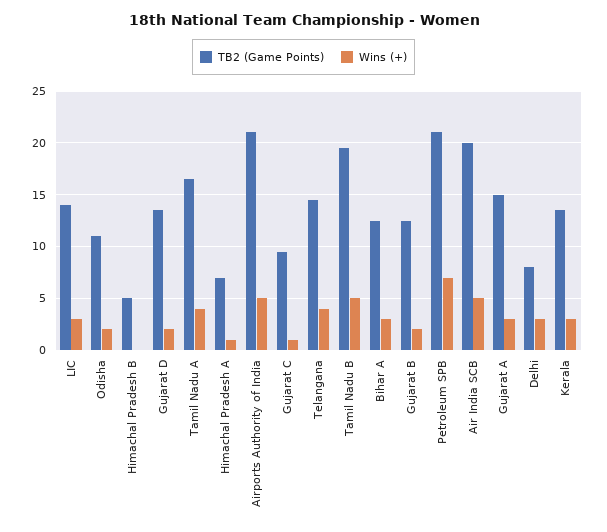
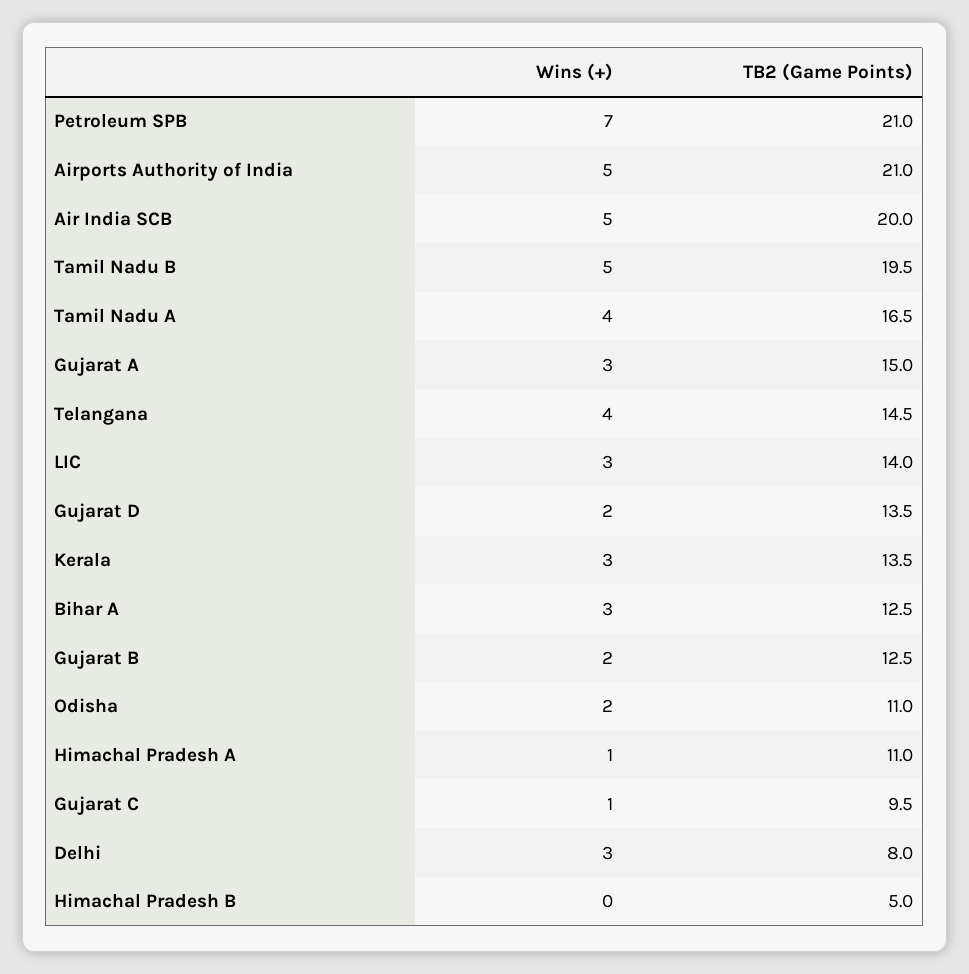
  {
    "TB2 (Game Points)": {
      "LIC": 14,
      "Odisha": 11,
      "Himachal Pradesh B": 5,
      "Gujarat D": 13.5,
      "Tamil Nadu A": 16.5,
-     "Himachal Pradesh A": 7,
+     "Himachal Pradesh A": 11,
      "Airports Authority of India": 21,
      "Gujarat C": 9.5,
      "Telangana": 14.5,
      "Tamil Nadu B": 19.5,
      "Bihar A": 12.5,
      "Gujarat B": 12.5,
      "Petroleum SPB": 21,
      "Air India SCB": 20,
      "Gujarat A": 15,
      "Delhi": 8,
      "Kerala": 13.5
    },
    "Wins (+)": {
      "LIC": 3,
      "Odisha": 2,
      "Himachal Pradesh B": 0,
      "Gujarat D": 2,
      "Tamil Nadu A": 4,
      "Himachal Pradesh A": 1,
      "Airports Authority of India": 5,
      "Gujarat C": 1,
      "Telangana": 4,
      "Tamil Nadu B": 5,
      "Bihar A": 3,
      "Gujarat B": 2,
      "Petroleum SPB": 7,
      "Air India SCB": 5,
      "Gujarat A": 3,
      "Delhi": 3,
      "Kerala": 3
    }
  }

